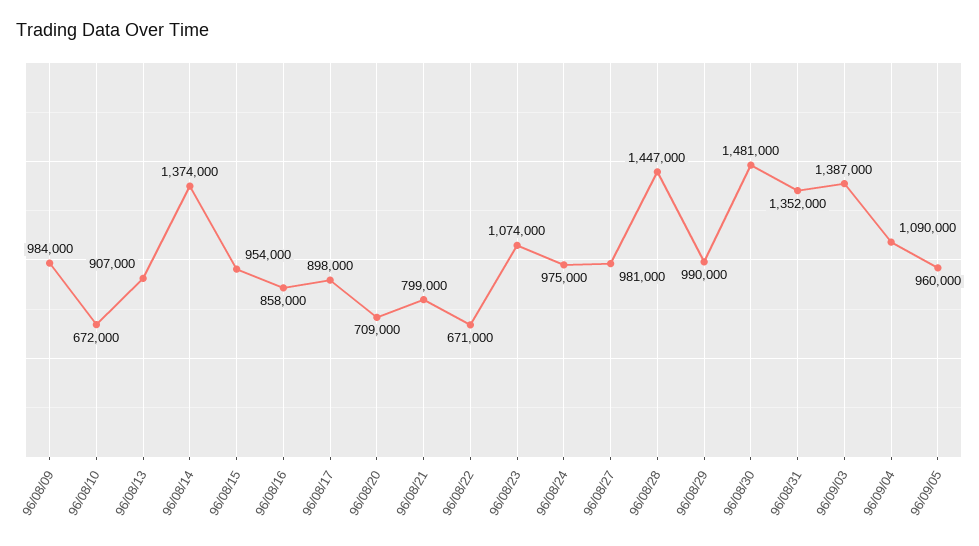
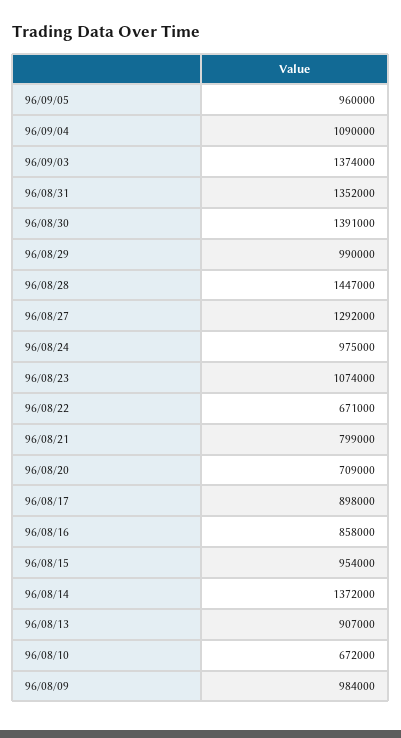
  {
    "96/08/09": 984000,
    "96/08/10": 672000,
    "96/08/13": 907000,
-   "96/08/14": 1374000,
+   "96/08/14": 1372000,
    "96/08/15": 954000,
    "96/08/16": 858000,
    "96/08/17": 898000,
    "96/08/20": 709000,
    "96/08/21": 799000,
    "96/08/22": 671000,
    "96/08/23": 1074000,
    "96/08/24": 975000,
-   "96/08/27": 981000,
+   "96/08/27": 1292000,
    "96/08/28": 1447000,
    "96/08/29": 990000,
-   "96/08/30": 1481000,
+   "96/08/30": 1391000,
    "96/08/31": 1352000,
-   "96/09/03": 1387000,
+   "96/09/03": 1374000,
    "96/09/04": 1090000,
    "96/09/05": 960000
  }

